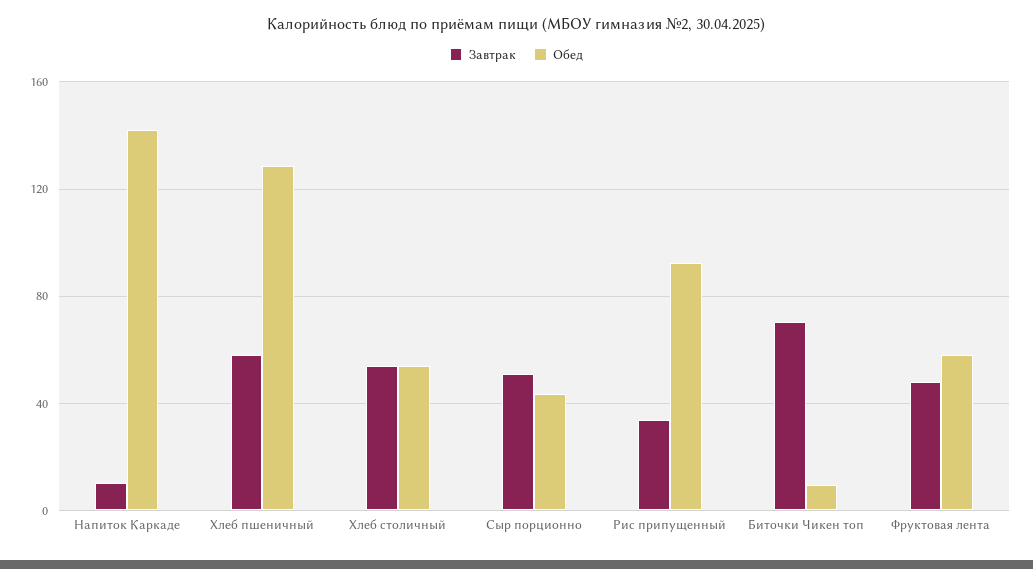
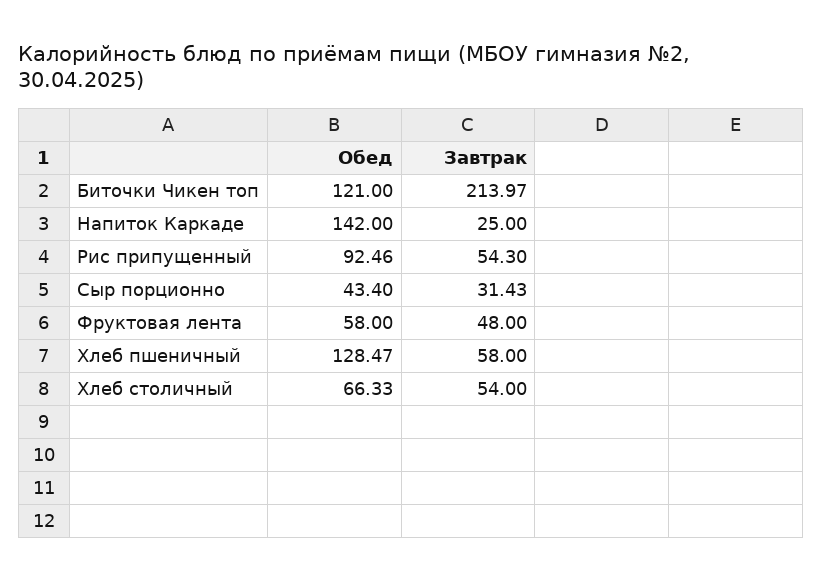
  {
    "Завтрак": {
-     "Напиток Каркаде": 10,
+     "Напиток Каркаде": 25,
      "Хлеб пшеничный": 58,
      "Хлеб столичный": 54,
-     "Сыр порционно": 50,
+     "Сыр порционно": 31.43,
-     "Рис припущенный": 35,
+     "Рис припущенный": 54.3,
-     "Биточки Чикен топ": 70,
+     "Биточки Чикен топ": 213.97,
      "Фруктовая лента": 48
    },
    "Обед": {
      "Напиток Каркаде": 142,
      "Хлеб пшеничный": 128.47,
-     "Хлеб столичный": 55,
+     "Хлеб столичный": 66.33,
      "Сыр порционно": 43.4,
      "Рис припущенный": 92.46,
-     "Биточки Чикен топ": 10,
+     "Биточки Чикен топ": 121,
      "Фруктовая лента": 58
    }
  }

